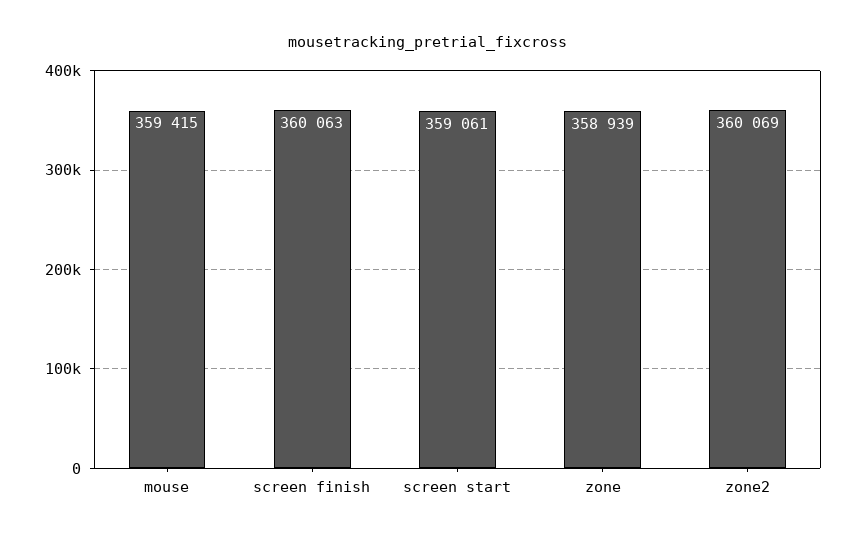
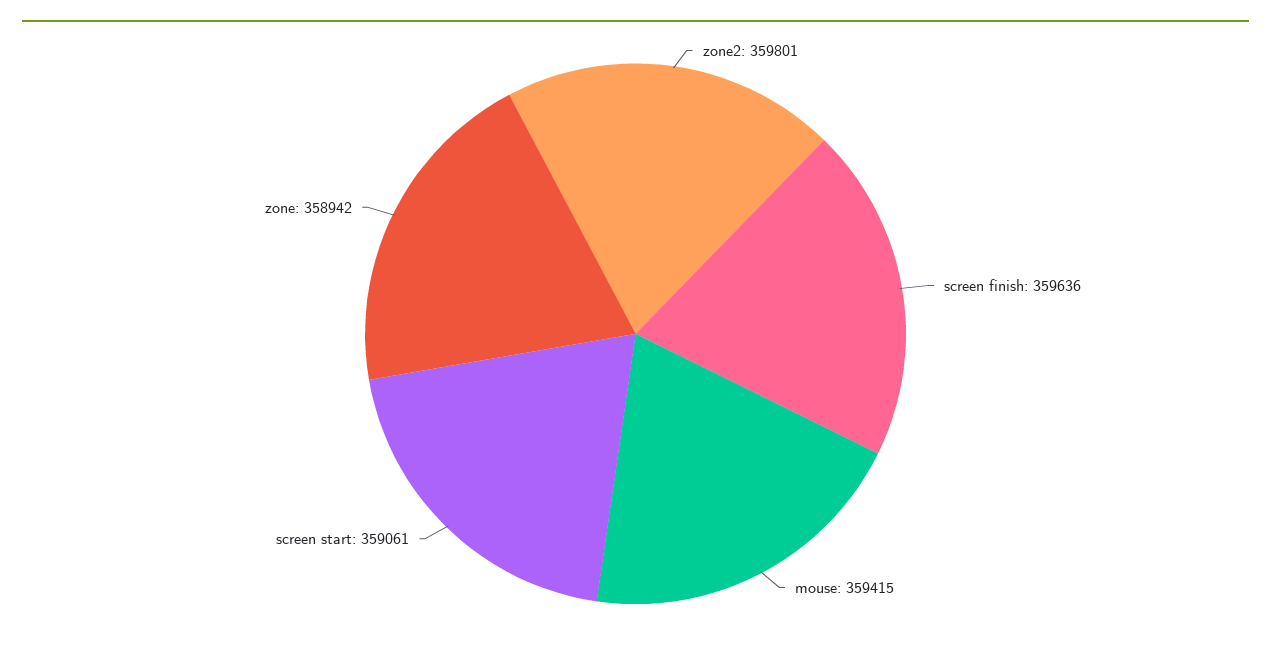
  {
    "mouse": 359415,
-   "screen finish": 360063,
+   "screen finish": 359636,
    "screen start": 359061,
-   "zone": 358939,
+   "zone": 358942,
-   "zone2": 360069
+   "zone2": 359801
  }

